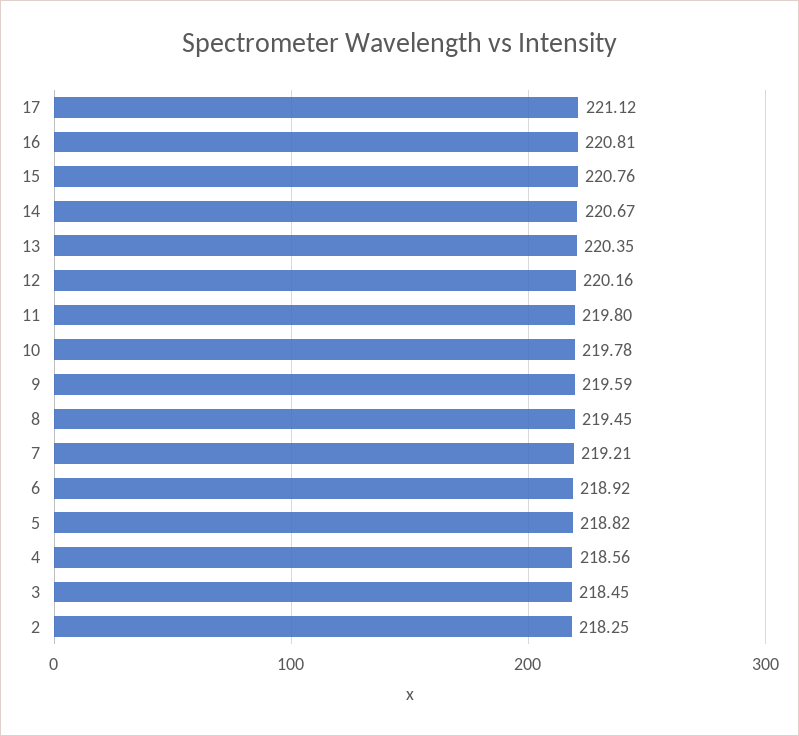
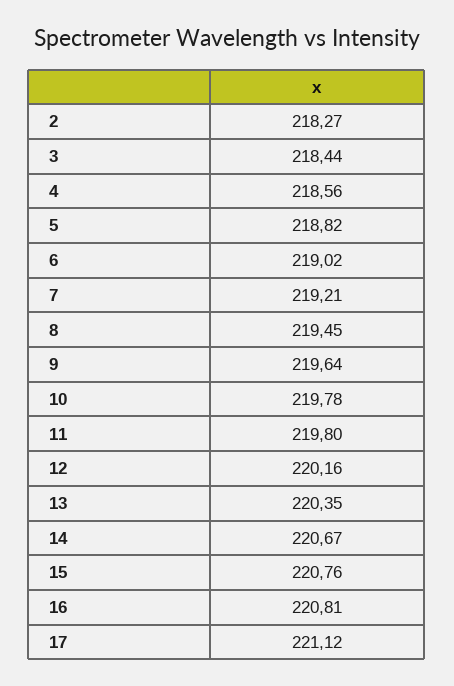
  {
    "17": 221.12,
    "16": 220.81,
    "15": 220.76,
    "14": 220.67,
    "13": 220.35,
    "12": 220.16,
    "11": 219.8,
    "10": 219.78,
-   "9": 219.59,
+   "9": 219.64,
    "8": 219.45,
    "7": 219.21,
-   "6": 218.92,
+   "6": 219.02,
    "5": 218.82,
    "4": 218.56,
-   "3": 218.45,
+   "3": 218.44,
-   "2": 218.25
+   "2": 218.27
  }

